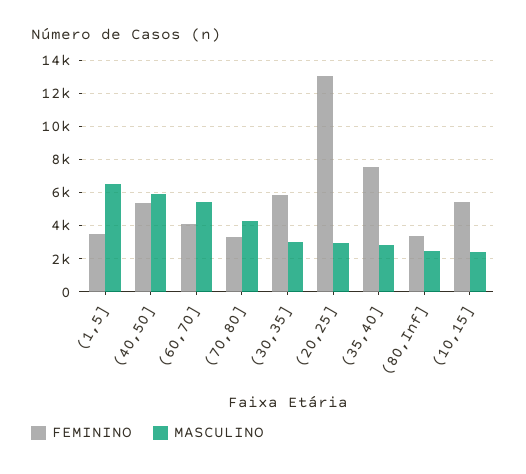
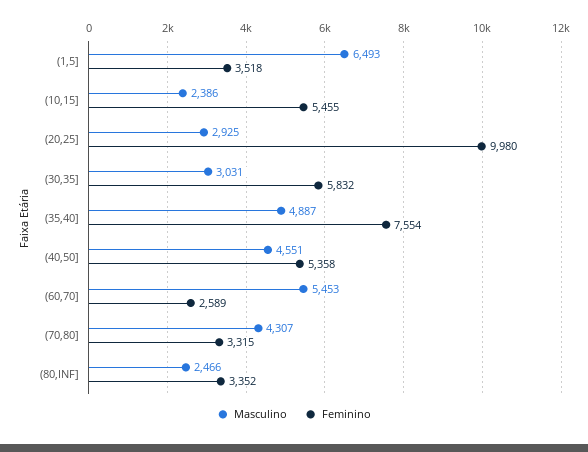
  {
    "FEMININO": {
      "(1,5]": 3518,
      "(40,50]": 5358,
-     "(60,70]": 4000,
+     "(60,70]": 2589,
      "(70,80]": 3315,
      "(30,35]": 5832,
-     "(20,25]": 13000,
+     "(20,25]": 9980,
      "(35,40]": 7554,
      "(80,Inf]": 3352,
      "(10,15]": 5455
    },
    "MASCULINO": {
      "(1,5]": 6493,
-     "(40,50]": 6000,
+     "(40,50]": 4551,
      "(60,70]": 5453,
      "(70,80]": 4307,
      "(30,35]": 3031,
      "(20,25]": 2925,
-     "(35,40]": 3000,
+     "(35,40]": 4887,
      "(80,Inf]": 2466,
      "(10,15]": 2386
    }
  }

